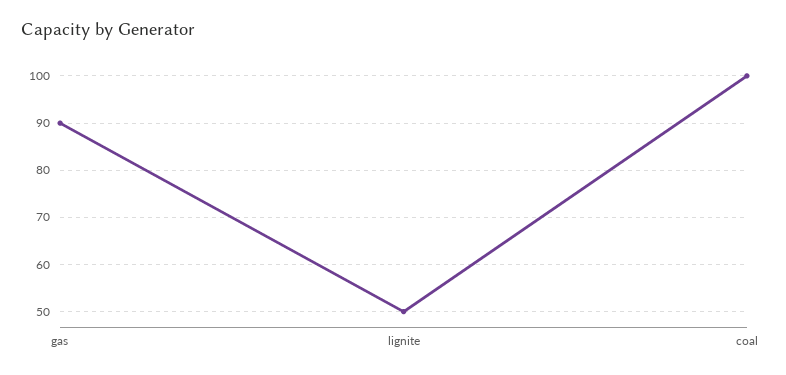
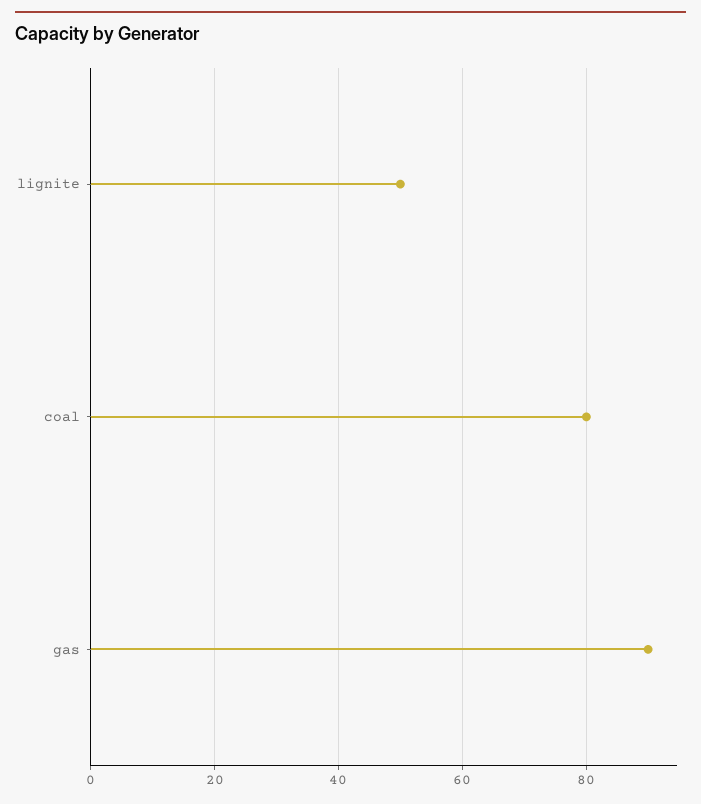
  {
    "gas": 90,
    "lignite": 50,
-   "coal": 100
+   "coal": 80
  }

